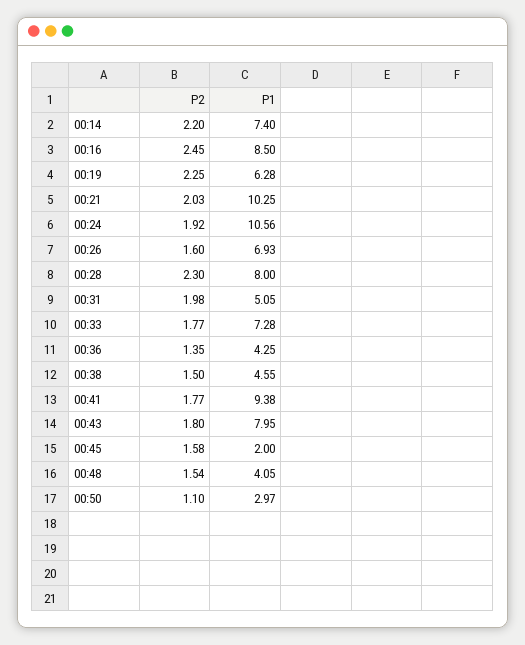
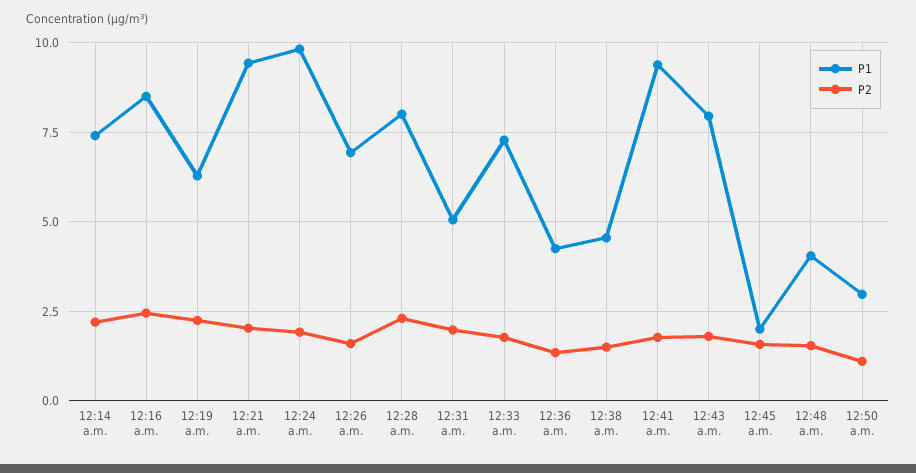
  {
    "P2": {
      "00:14": 2.2,
      "00:16": 2.45,
      "00:19": 2.25,
      "00:21": 2.03,
      "00:24": 1.92,
      "00:26": 1.6,
      "00:28": 2.3,
      "00:31": 1.98,
      "00:33": 1.77,
      "00:36": 1.35,
      "00:38": 1.5,
      "00:41": 1.77,
      "00:43": 1.8,
      "00:45": 1.58,
      "00:48": 1.54,
      "00:50": 1.1
    },
    "P1": {
      "00:14": 7.4,
      "00:16": 8.5,
      "00:19": 6.28,
-     "00:21": 10.25,
+     "00:21": 9.5,
-     "00:24": 10.56,
+     "00:24": 9.75,
      "00:26": 6.93,
      "00:28": 8,
      "00:31": 5.05,
      "00:33": 7.28,
      "00:36": 4.25,
      "00:38": 4.55,
      "00:41": 9.38,
      "00:43": 7.95,
      "00:45": 2,
      "00:48": 4.05,
      "00:50": 2.97
    }
  }

